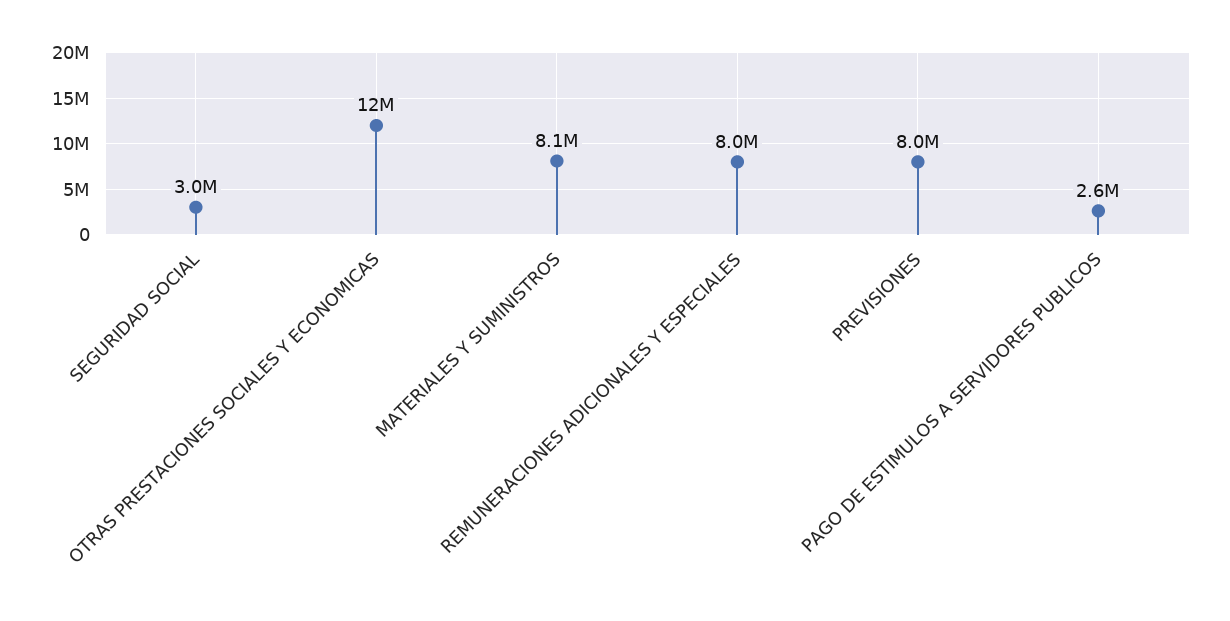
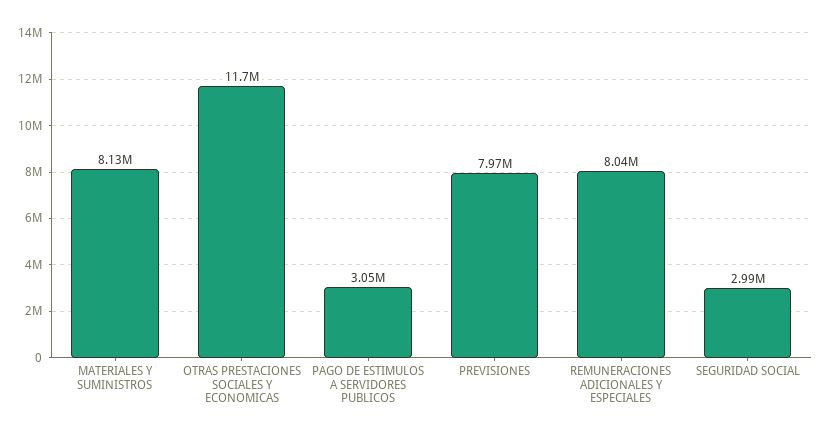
  {
    "SEGURIDAD SOCIAL": 2990000,
    "OTRAS PRESTACIONES SOCIALES Y ECONOMICAS": 11700000,
    "MATERIALES Y SUMINISTROS": 8130000,
    "REMUNERACIONES ADICIONALES Y ESPECIALES": 8040000,
    "PREVISIONES": 7970000,
-   "PAGO DE ESTIMULOS A SERVIDORES PUBLICOS": 2600000
+   "PAGO DE ESTIMULOS A SERVIDORES PUBLICOS": 3050000
  }

